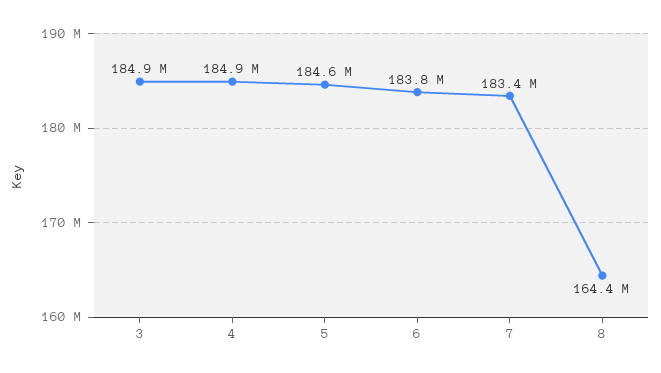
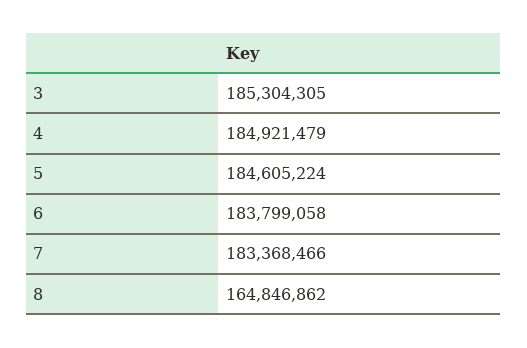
  {
-   "3": 184900000,
+   "3": 185304305,
    "4": 184921479,
    "5": 184605224,
    "6": 183799058,
    "7": 183368466,
-   "8": 164400000
+   "8": 164846862
  }

